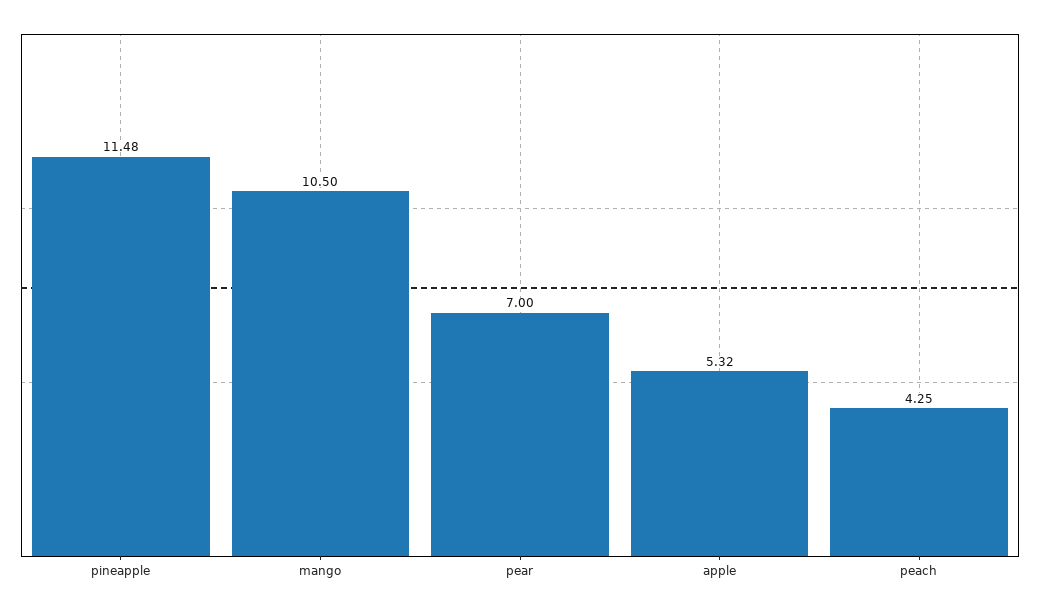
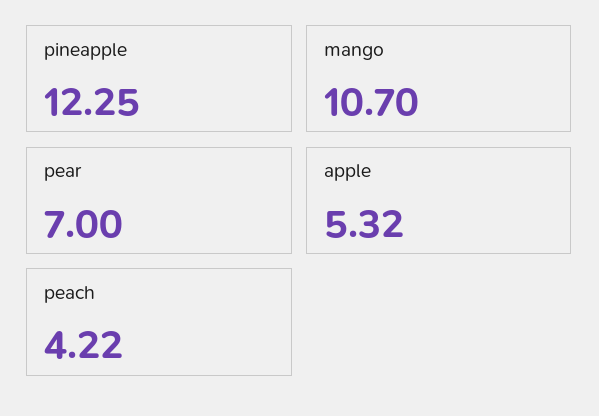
  {
-   "pineapple": 11.48,
+   "pineapple": 12.25,
-   "mango": 10.5,
+   "mango": 10.7,
    "pear": 7,
    "apple": 5.32,
-   "peach": 4.25
+   "peach": 4.22
  }

